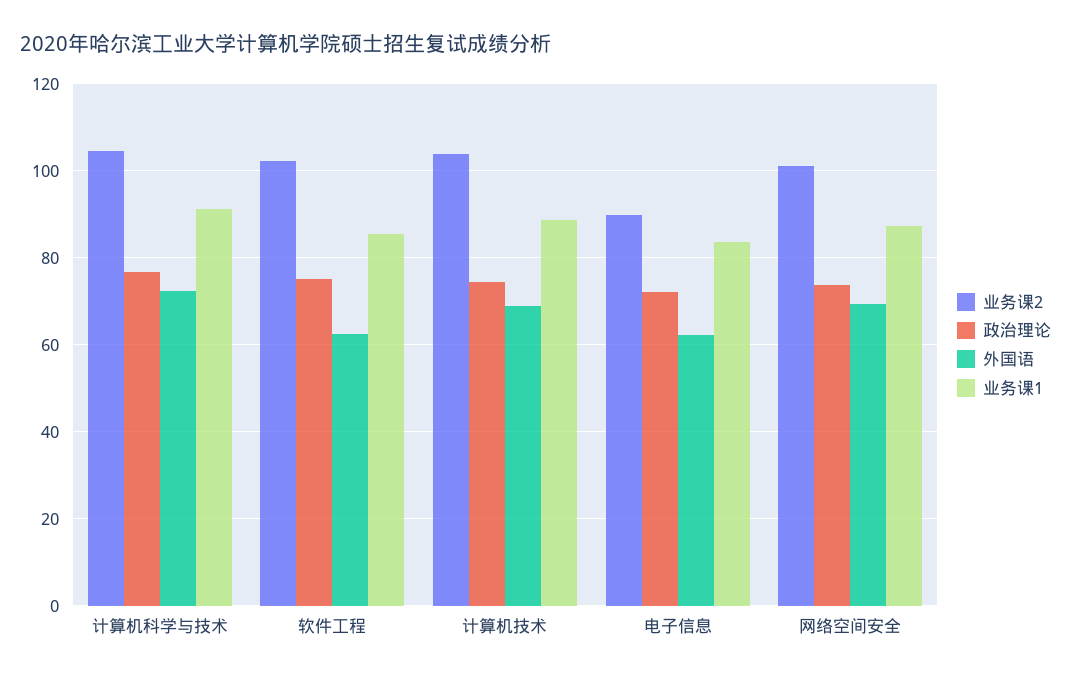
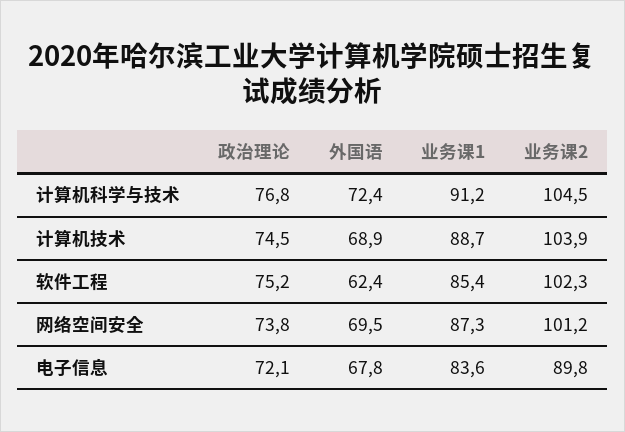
  {
    "业务课2": {
      "计算机科学与技术": 104.5,
      "软件工程": 102.3,
      "计算机技术": 103.9,
      "电子信息": 89.8,
      "网络空间安全": 101.2
    },
    "政治理论": {
      "计算机科学与技术": 76.8,
      "软件工程": 75.2,
      "计算机技术": 74.5,
      "电子信息": 72.1,
      "网络空间安全": 73.8
    },
    "外国语": {
      "计算机科学与技术": 72.4,
      "软件工程": 62.4,
      "计算机技术": 68.9,
-     "电子信息": 62,
+     "电子信息": 67.8,
      "网络空间安全": 69.5
    },
    "业务课1": {
      "计算机科学与技术": 91.2,
      "软件工程": 85.4,
      "计算机技术": 88.7,
      "电子信息": 83.6,
      "网络空间安全": 87.3
    }
  }

